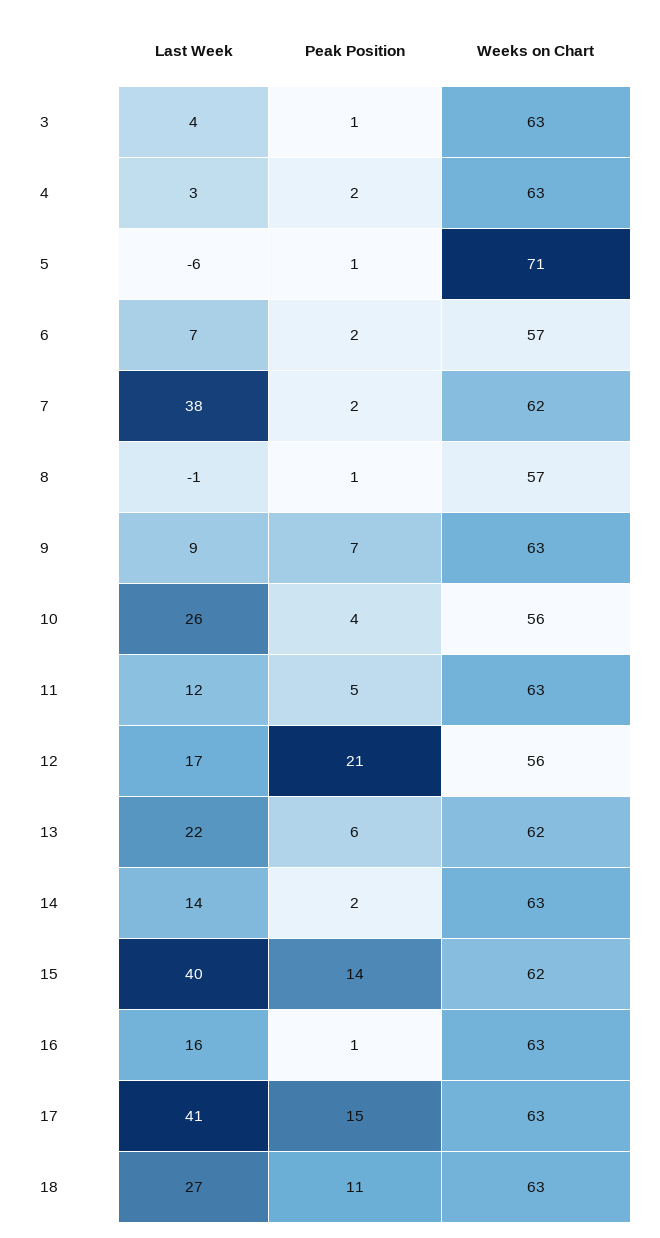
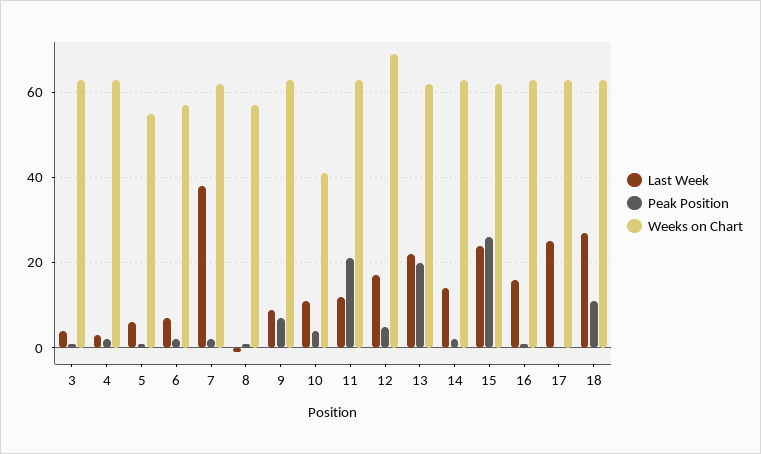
  {
    "Last Week": {
      "3": 4,
      "4": 3,
-     "5": -6,
+     "5": 5,
      "6": 7,
      "7": 38,
      "8": -1,
      "9": 9,
-     "10": 26,
+     "10": 10,
      "11": 12,
      "12": 17,
      "13": 22,
      "14": 14,
-     "15": 40,
+     "15": 25,
      "16": 16,
-     "17": 41,
+     "17": 25,
      "18": 27
    },
    "Peak Position": {
      "3": 1,
      "4": 2,
      "5": 1,
      "6": 2,
      "7": 2,
      "8": 1,
      "9": 7,
      "10": 4,
-     "11": 5,
+     "11": 20,
-     "12": 21,
+     "12": 5,
-     "13": 6,
+     "13": 20,
      "14": 2,
-     "15": 14,
+     "15": 25,
      "16": 1,
-     "17": 15,
+     "17": 0,
      "18": 11
    },
    "Weeks on Chart": {
      "3": 63,
      "4": 63,
-     "5": 71,
+     "5": 55,
      "6": 57,
      "7": 62,
      "8": 57,
      "9": 63,
-     "10": 56,
+     "10": 40,
      "11": 63,
-     "12": 56,
+     "12": 70,
      "13": 62,
      "14": 63,
      "15": 62,
      "16": 63,
      "17": 63,
      "18": 63
    }
  }

